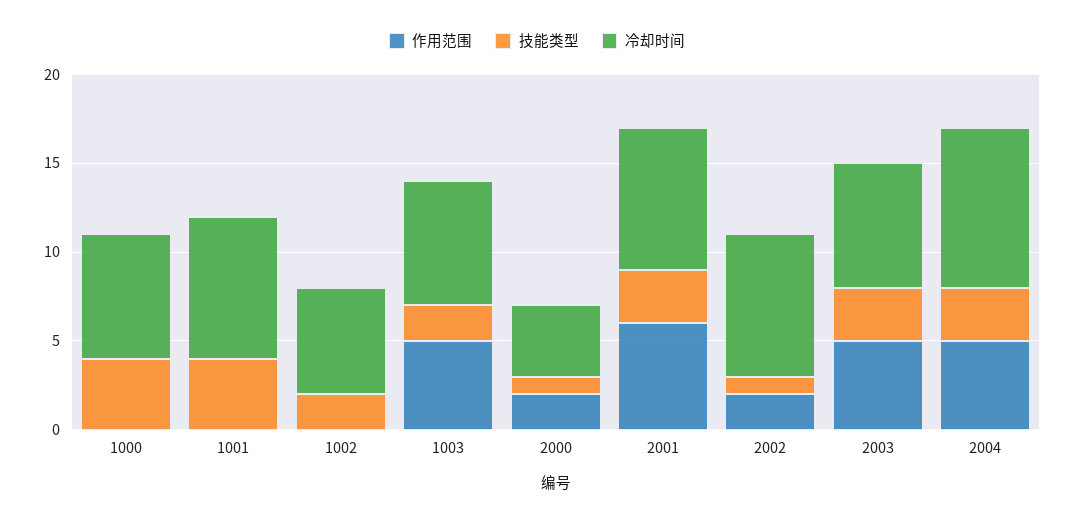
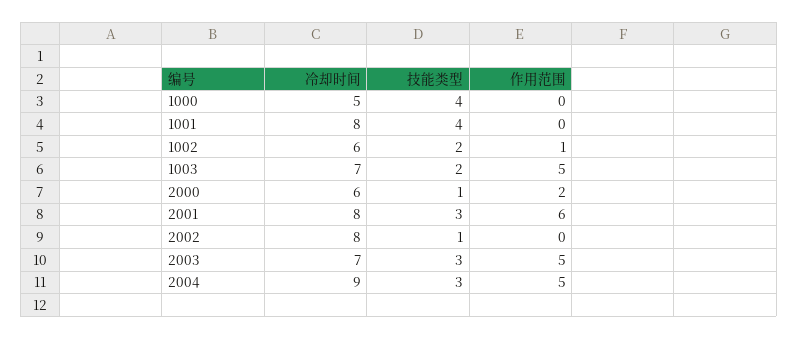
  {
    "作用范围": {
      "1000": 0,
      "1001": 0,
-     "1002": 0,
+     "1002": 1,
      "1003": 5,
      "2000": 2,
      "2001": 6,
-     "2002": 2,
+     "2002": 0,
      "2003": 5,
      "2004": 5
    },
    "技能类型": {
      "1000": 4,
      "1001": 4,
      "1002": 2,
      "1003": 2,
      "2000": 1,
      "2001": 3,
      "2002": 1,
      "2003": 3,
      "2004": 3
    },
    "冷却时间": {
-     "1000": 7,
+     "1000": 5,
      "1001": 8,
      "1002": 6,
      "1003": 7,
-     "2000": 4,
+     "2000": 6,
      "2001": 8,
      "2002": 8,
      "2003": 7,
      "2004": 9
    }
  }

